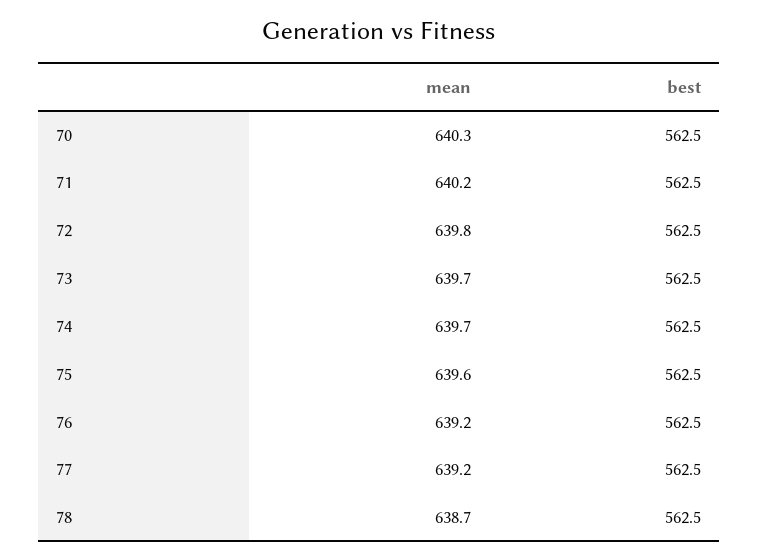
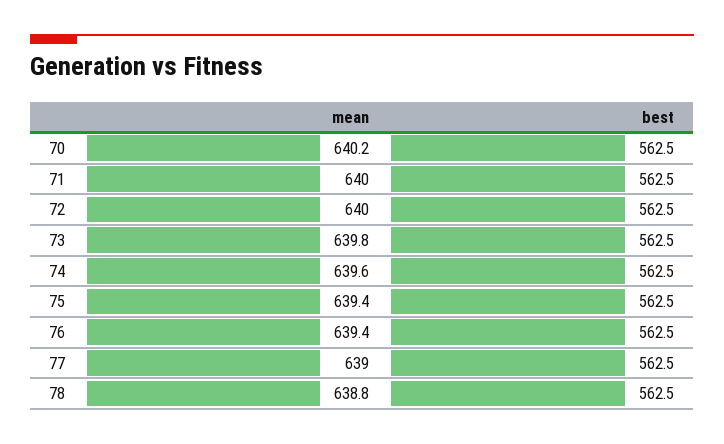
  {
    "mean": {
-     "70": 640.3,
+     "70": 640.2,
-     "71": 640.2,
+     "71": 640,
-     "72": 639.8,
+     "72": 640,
-     "73": 639.7,
+     "73": 639.8,
-     "74": 639.7,
+     "74": 639.6,
-     "75": 639.6,
+     "75": 639.4,
-     "76": 639.2,
+     "76": 639.4,
-     "77": 639.2,
+     "77": 639,
-     "78": 638.7
+     "78": 638.8
    },
    "best": {
      "70": 562.5,
      "71": 562.5,
      "72": 562.5,
      "73": 562.5,
      "74": 562.5,
      "75": 562.5,
      "76": 562.5,
      "77": 562.5,
      "78": 562.5
    }
  }

